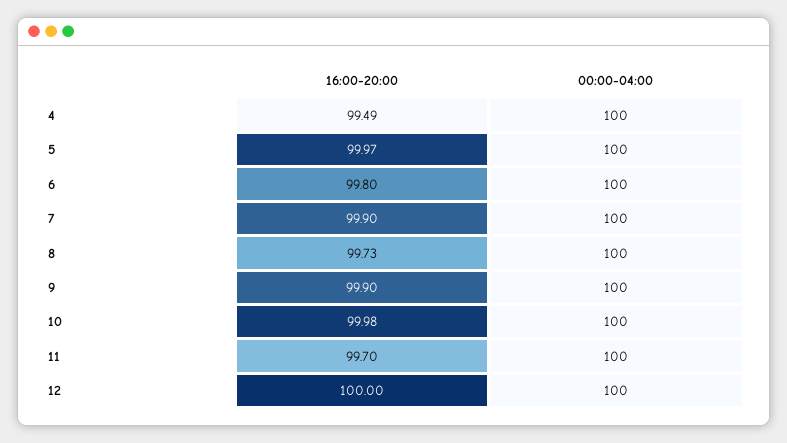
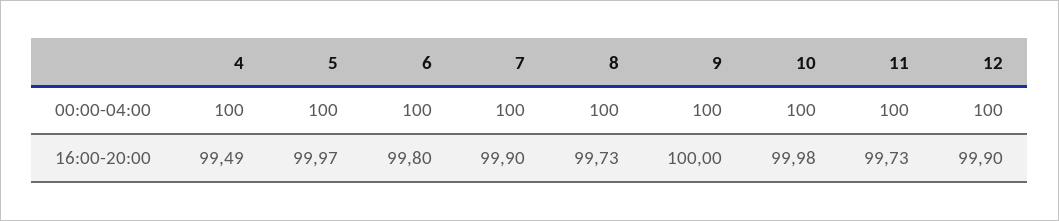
  {
    "16:00-20:00": {
      "4": 99.49,
      "5": 99.97,
      "6": 99.8,
      "7": 99.9,
      "8": 99.73,
-     "9": 99.9,
+     "9": 100,
      "10": 99.98,
-     "11": 99.7,
+     "11": 99.73,
-     "12": 100
+     "12": 99.9
    },
    "00:00-04:00": {
      "4": 100,
      "5": 100,
      "6": 100,
      "7": 100,
      "8": 100,
      "9": 100,
      "10": 100,
      "11": 100,
      "12": 100
    }
  }

